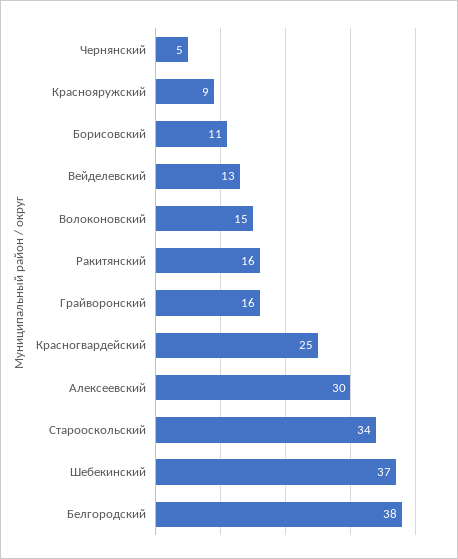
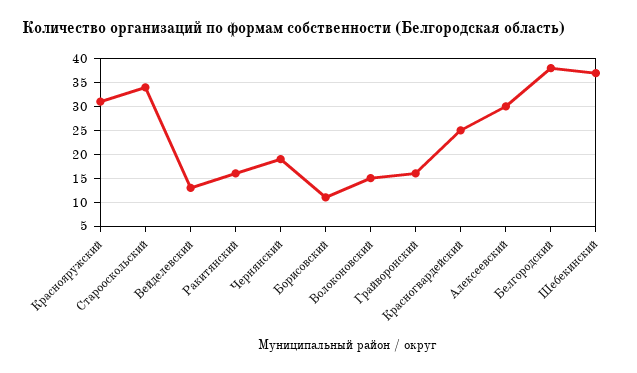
  {
-   "Чернянский": 5,
+   "Чернянский": 20,
-   "Краснояружский": 9,
+   "Краснояружский": 30,
    "Борисовский": 11,
    "Вейделевский": 13,
    "Волоконовский": 15,
    "Ракитянский": 16,
    "Грайворонский": 16,
    "Красногвардейский": 25,
    "Алексеевский": 30,
    "Старооскольский": 34,
    "Шебекинский": 37,
    "Белгородский": 38
  }

